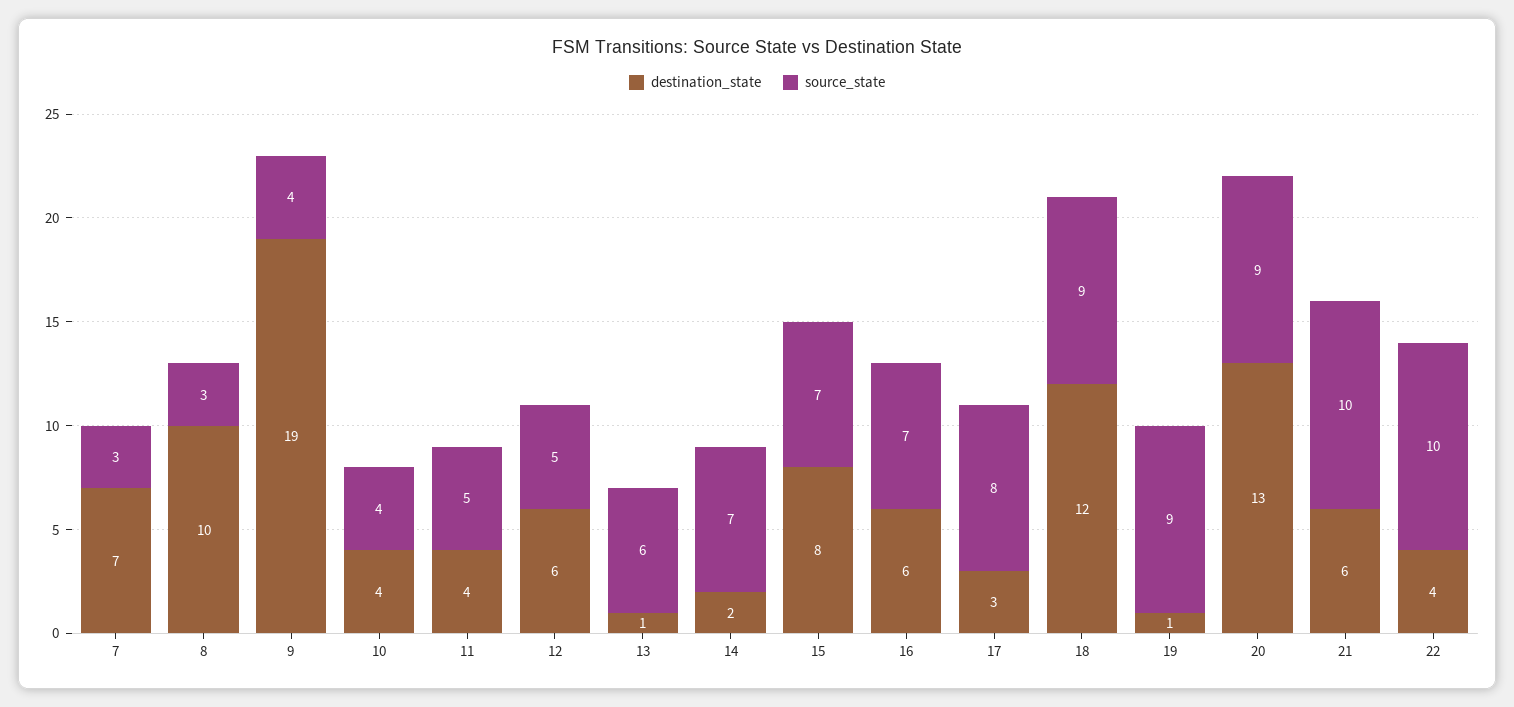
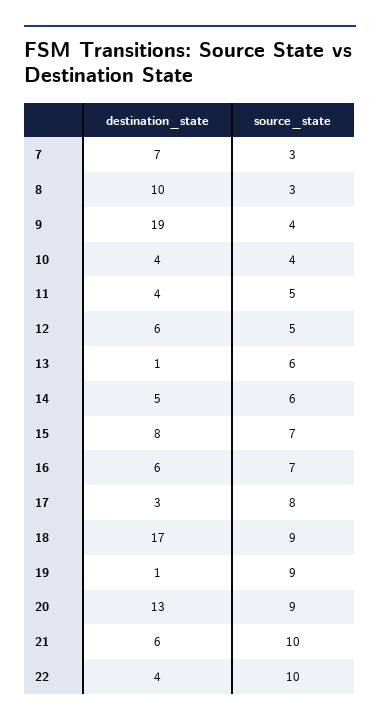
  {
    "destination_state": {
      "7": 7,
      "8": 10,
      "9": 19,
      "10": 4,
      "11": 4,
      "12": 6,
      "13": 1,
-     "14": 2,
+     "14": 5,
      "15": 8,
      "16": 6,
      "17": 3,
-     "18": 12,
+     "18": 17,
      "19": 1,
      "20": 13,
      "21": 6,
      "22": 4
    },
    "source_state": {
      "7": 3,
      "8": 3,
      "9": 4,
      "10": 4,
      "11": 5,
      "12": 5,
      "13": 6,
-     "14": 7,
+     "14": 6,
      "15": 7,
      "16": 7,
      "17": 8,
      "18": 9,
      "19": 9,
      "20": 9,
      "21": 10,
      "22": 10
    }
  }

